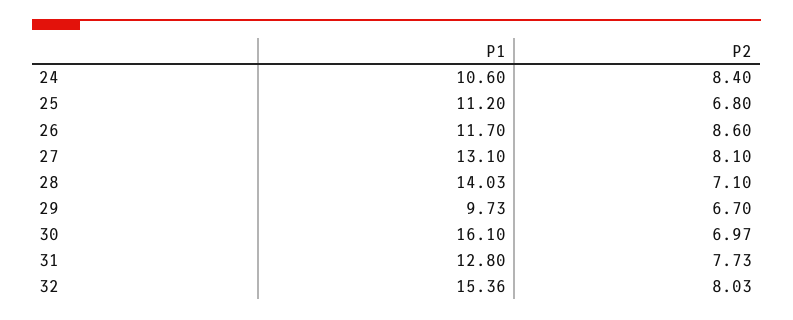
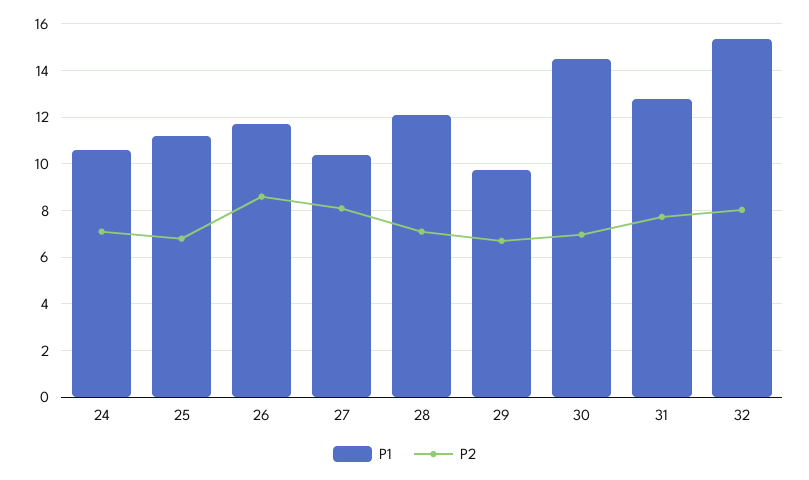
  {
    "P1": {
      "24": 10.6,
      "25": 11.2,
      "26": 11.7,
-     "27": 13.1,
+     "27": 10.5,
-     "28": 14.03,
+     "28": 12,
      "29": 9.73,
-     "30": 16.1,
+     "30": 14.5,
      "31": 12.8,
      "32": 15.36
    },
    "P2": {
-     "24": 8.4,
+     "24": 7,
      "25": 6.8,
      "26": 8.6,
      "27": 8.1,
      "28": 7.1,
      "29": 6.7,
      "30": 6.97,
      "31": 7.73,
      "32": 8.03
    }
  }

